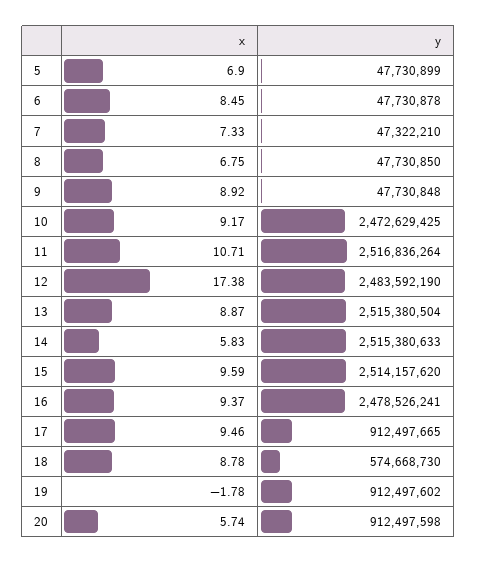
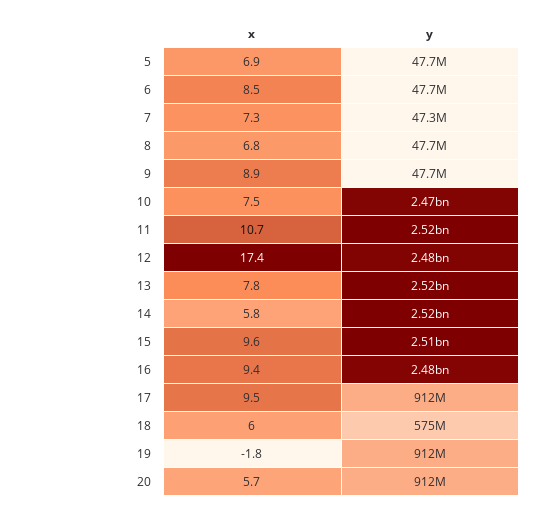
  {
    "x": {
      "5": 6.9,
      "6": 8.45,
      "7": 7.33,
      "8": 6.75,
      "9": 8.92,
-     "10": 9.17,
+     "10": 7.5,
      "11": 10.71,
      "12": 17.38,
-     "13": 8.87,
+     "13": 7.8,
      "14": 5.83,
      "15": 9.59,
      "16": 9.37,
      "17": 9.46,
-     "18": 8.78,
+     "18": 6,
      "19": -1.78,
      "20": 5.74
    },
    "y": {
      "5": 47730899,
      "6": 47730878,
      "7": 47322210,
      "8": 47730850,
      "9": 47730848,
      "10": 2472629425,
      "11": 2516836264,
      "12": 2483592190,
      "13": 2515380504,
      "14": 2515380633,
      "15": 2514157620,
      "16": 2478526241,
      "17": 912497665,
      "18": 574668730,
      "19": 912497602,
      "20": 912497598
    }
  }

